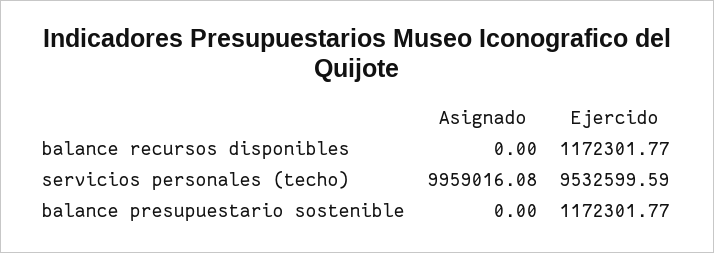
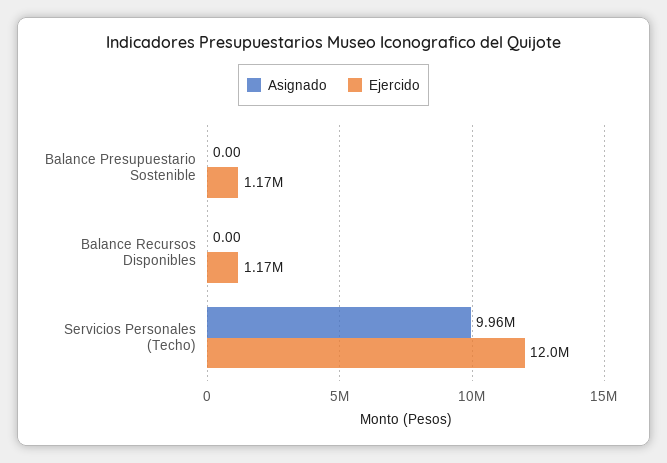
  {
    "Asignado": {
      "balance recursos disponibles": 0,
      "servicios personales (techo)": 9959016.08,
      "balance presupuestario sostenible": 0
    },
    "Ejercido": {
      "balance recursos disponibles": 1172301.77,
-     "servicios personales (techo)": 9532599.59,
+     "servicios personales (techo)": 12000000,
      "balance presupuestario sostenible": 1172301.77
    }
  }

